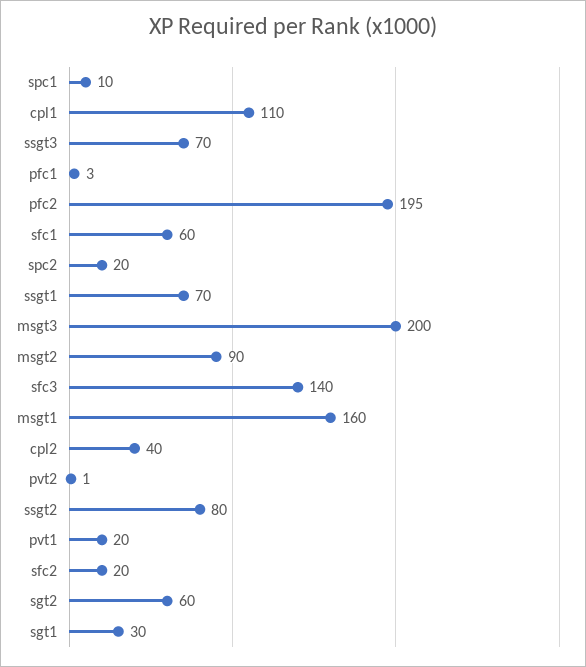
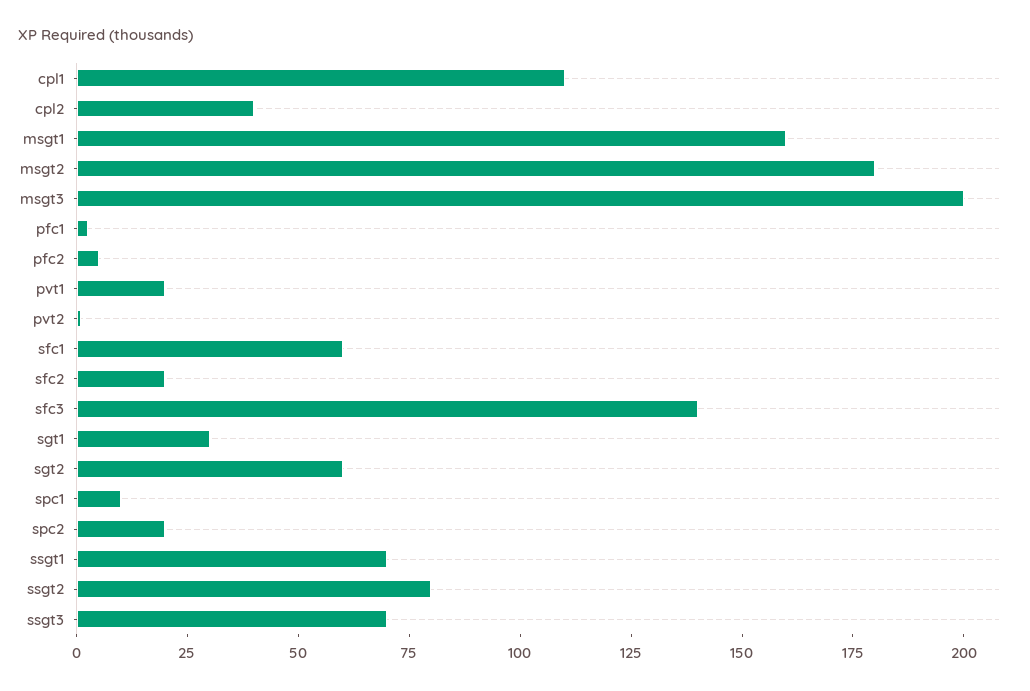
  {
    "spc1": 10,
    "cpl1": 110,
    "ssgt3": 70,
    "pfc1": 3,
-   "pfc2": 195,
+   "pfc2": 5,
    "sfc1": 60,
    "spc2": 20,
    "ssgt1": 70,
    "msgt3": 200,
-   "msgt2": 90,
+   "msgt2": 180,
    "sfc3": 140,
    "msgt1": 160,
    "cpl2": 40,
    "pvt2": 1,
    "ssgt2": 80,
    "pvt1": 20,
    "sfc2": 20,
    "sgt2": 60,
    "sgt1": 30
  }

